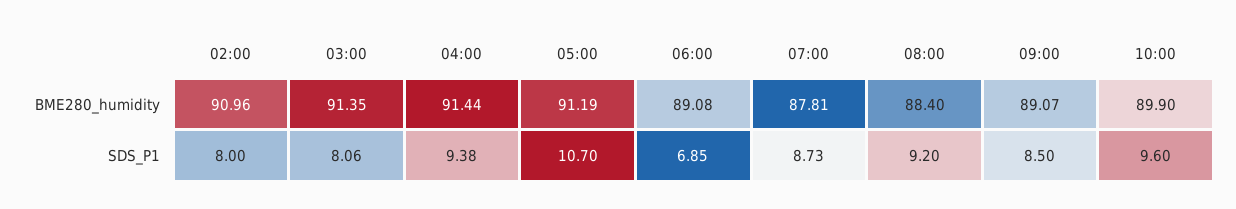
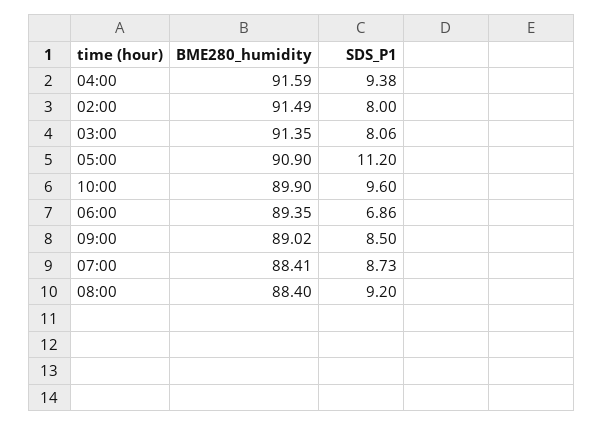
  {
    "02:00": {
-     "BME280_humidity": 90.96,
+     "BME280_humidity": 91.49,
      "SDS_P1": 8
    },
    "03:00": {
      "BME280_humidity": 91.35,
      "SDS_P1": 8.06
    },
    "04:00": {
-     "BME280_humidity": 91.44,
+     "BME280_humidity": 91.59,
      "SDS_P1": 9.38
    },
    "05:00": {
-     "BME280_humidity": 91.19,
+     "BME280_humidity": 90.9,
-     "SDS_P1": 10.7
+     "SDS_P1": 11.2
    },
    "06:00": {
-     "BME280_humidity": 89.08,
+     "BME280_humidity": 89.35,
-     "SDS_P1": 6.85
+     "SDS_P1": 6.86
    },
    "07:00": {
-     "BME280_humidity": 87.81,
+     "BME280_humidity": 88.41,
      "SDS_P1": 8.73
    },
    "08:00": {
      "BME280_humidity": 88.4,
      "SDS_P1": 9.2
    },
    "09:00": {
-     "BME280_humidity": 89.07,
+     "BME280_humidity": 89.02,
      "SDS_P1": 8.5
    },
    "10:00": {
      "BME280_humidity": 89.9,
      "SDS_P1": 9.6
    }
  }

